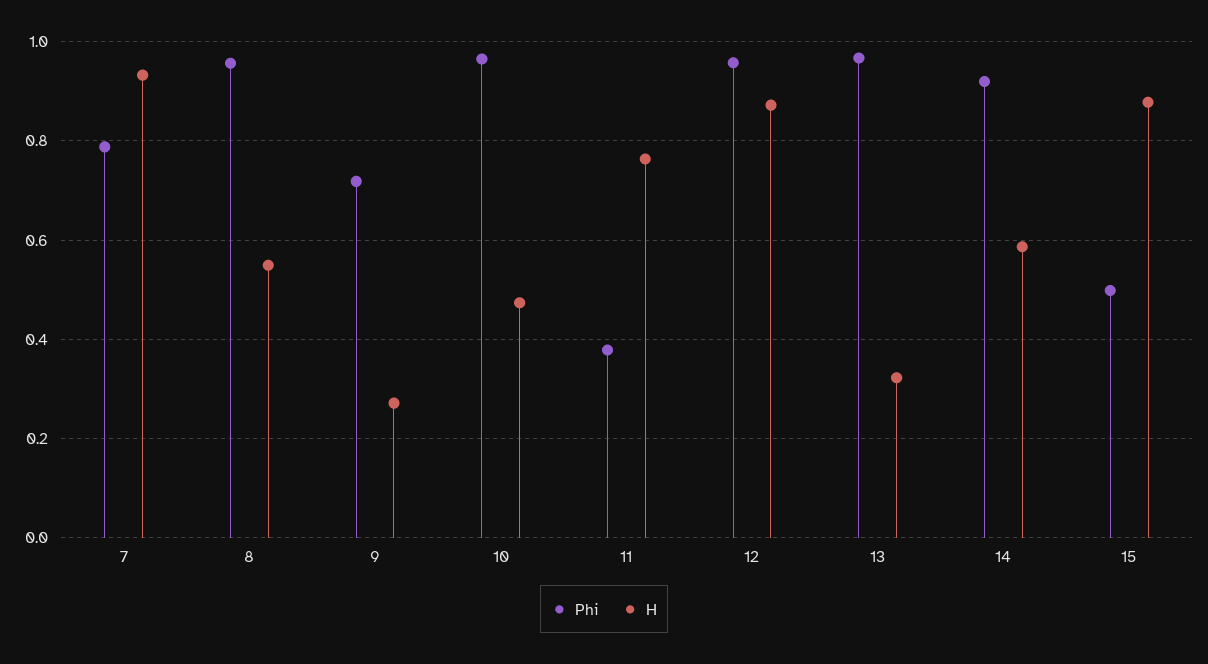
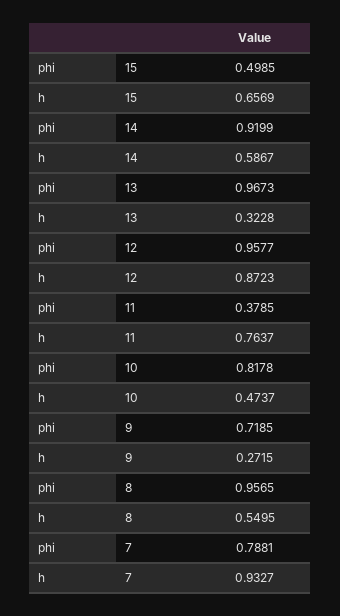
  {
    "Phi": {
      "7": 0.7881,
      "8": 0.9565,
      "9": 0.7185,
-     "10": 0.96,
+     "10": 0.8178,
      "11": 0.3785,
      "12": 0.9577,
      "13": 0.9673,
      "14": 0.9199,
      "15": 0.4985
    },
    "H": {
      "7": 0.9327,
      "8": 0.5495,
      "9": 0.2715,
      "10": 0.4737,
      "11": 0.7637,
      "12": 0.8723,
      "13": 0.3228,
      "14": 0.5867,
-     "15": 0.88
+     "15": 0.6569
    }
  }

